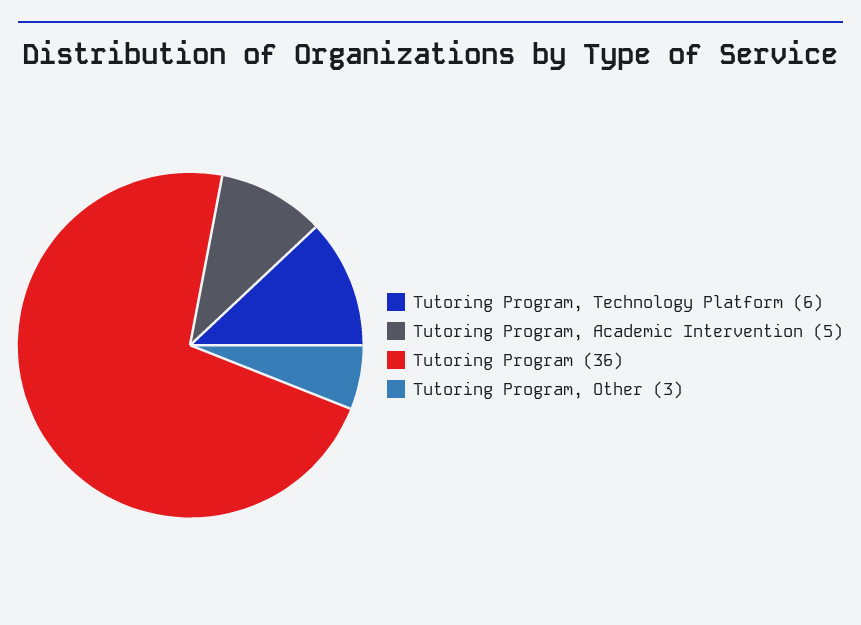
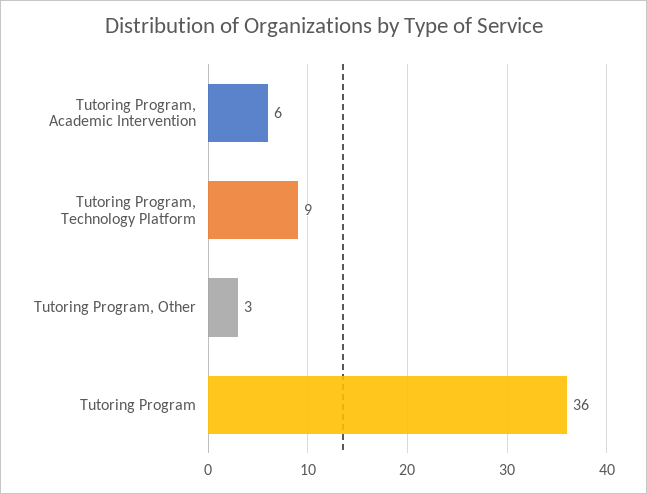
  {
-   "Tutoring Program, Technology Platform": 6,
+   "Tutoring Program, Technology Platform": 9,
-   "Tutoring Program, Academic Intervention": 5,
+   "Tutoring Program, Academic Intervention": 6,
    "Tutoring Program": 36,
    "Tutoring Program, Other": 3
  }

